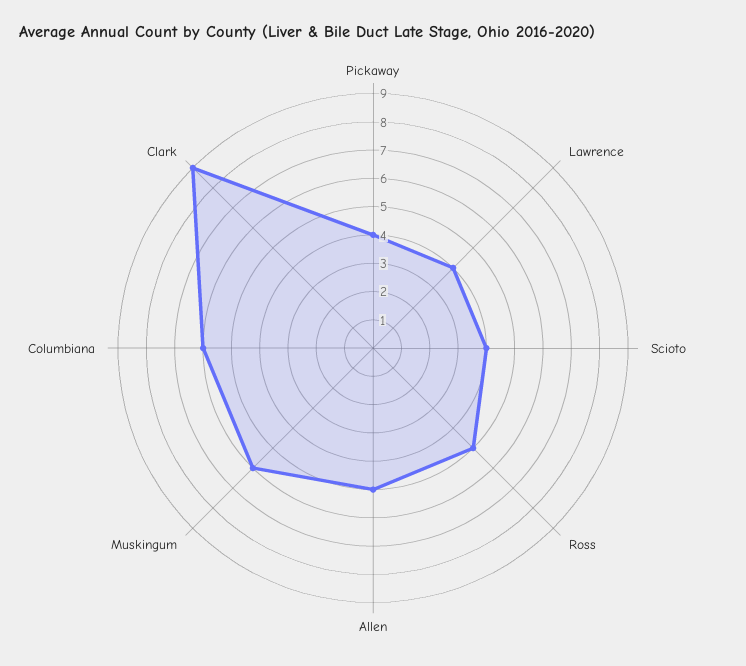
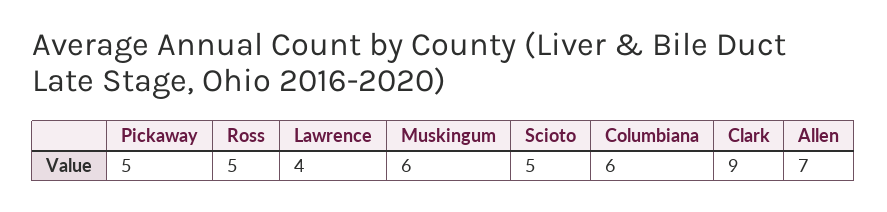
  {
-   "Pickaway": 4,
+   "Pickaway": 5,
    "Lawrence": 4,
-   "Scioto": 4,
+   "Scioto": 5,
    "Ross": 5,
-   "Allen": 5,
+   "Allen": 7,
    "Muskingum": 6,
    "Columbiana": 6,
    "Clark": 9
  }

